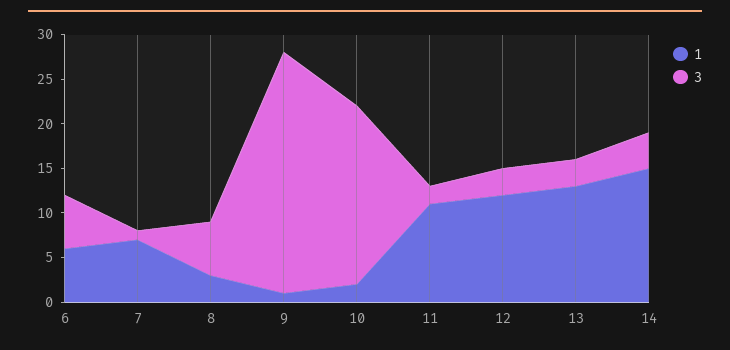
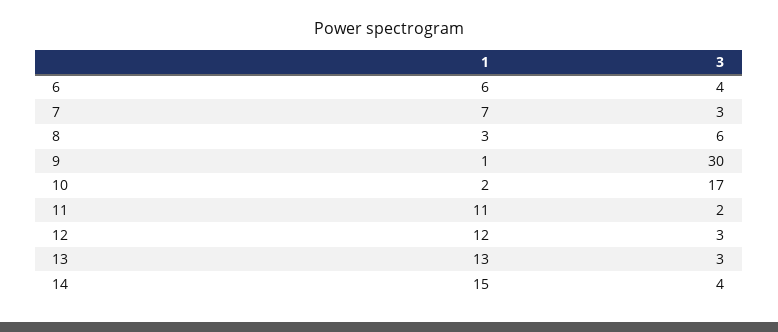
  {
    "1": {
      "6": 6,
      "7": 7,
      "8": 3,
      "9": 1,
      "10": 2,
      "11": 11,
      "12": 12,
      "13": 13,
      "14": 15
    },
    "3": {
-     "6": 6,
+     "6": 4,
-     "7": 1,
+     "7": 3,
      "8": 6,
-     "9": 27,
+     "9": 30,
-     "10": 20,
+     "10": 17,
      "11": 2,
      "12": 3,
      "13": 3,
      "14": 4
    }
  }

